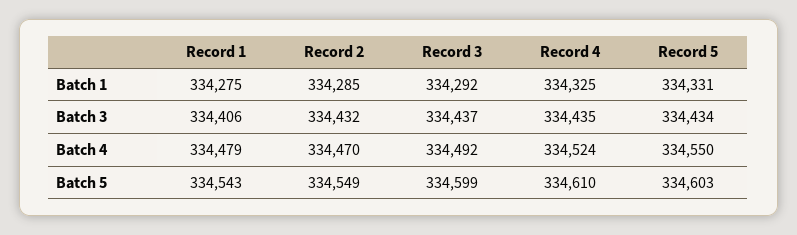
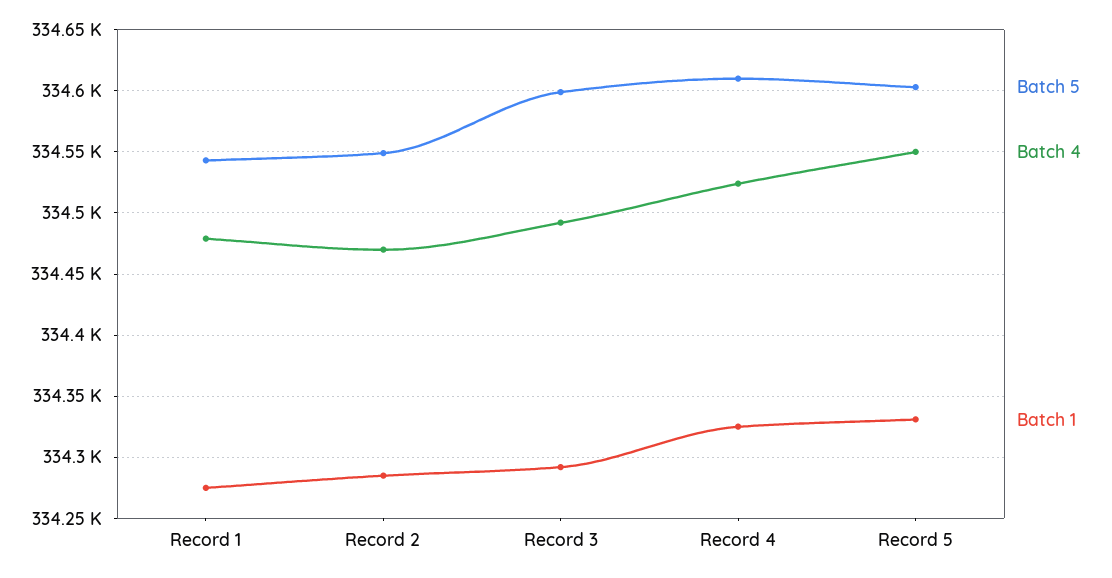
  {
    "Batch 1": {
      "Record 1": 334275,
      "Record 2": 334285,
      "Record 3": 334292,
      "Record 4": 334325,
      "Record 5": 334331
    },
-   "Batch 3": {
-     "Record 1": 334406,
-     "Record 2": 334432,
-     "Record 3": 334437,
-     "Record 4": 334435,
-     "Record 5": 334434
-   },
    "Batch 4": {
      "Record 1": 334479,
      "Record 2": 334470,
      "Record 3": 334492,
      "Record 4": 334524,
      "Record 5": 334550
    },
    "Batch 5": {
      "Record 1": 334543,
      "Record 2": 334549,
      "Record 3": 334599,
      "Record 4": 334610,
      "Record 5": 334603
    }
  }

